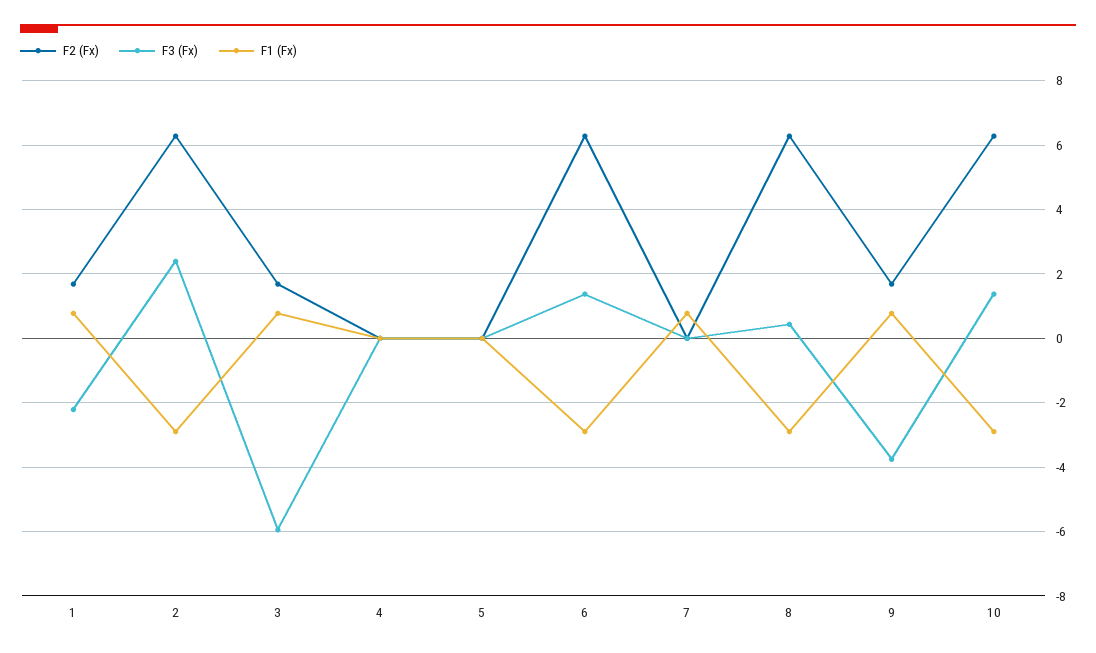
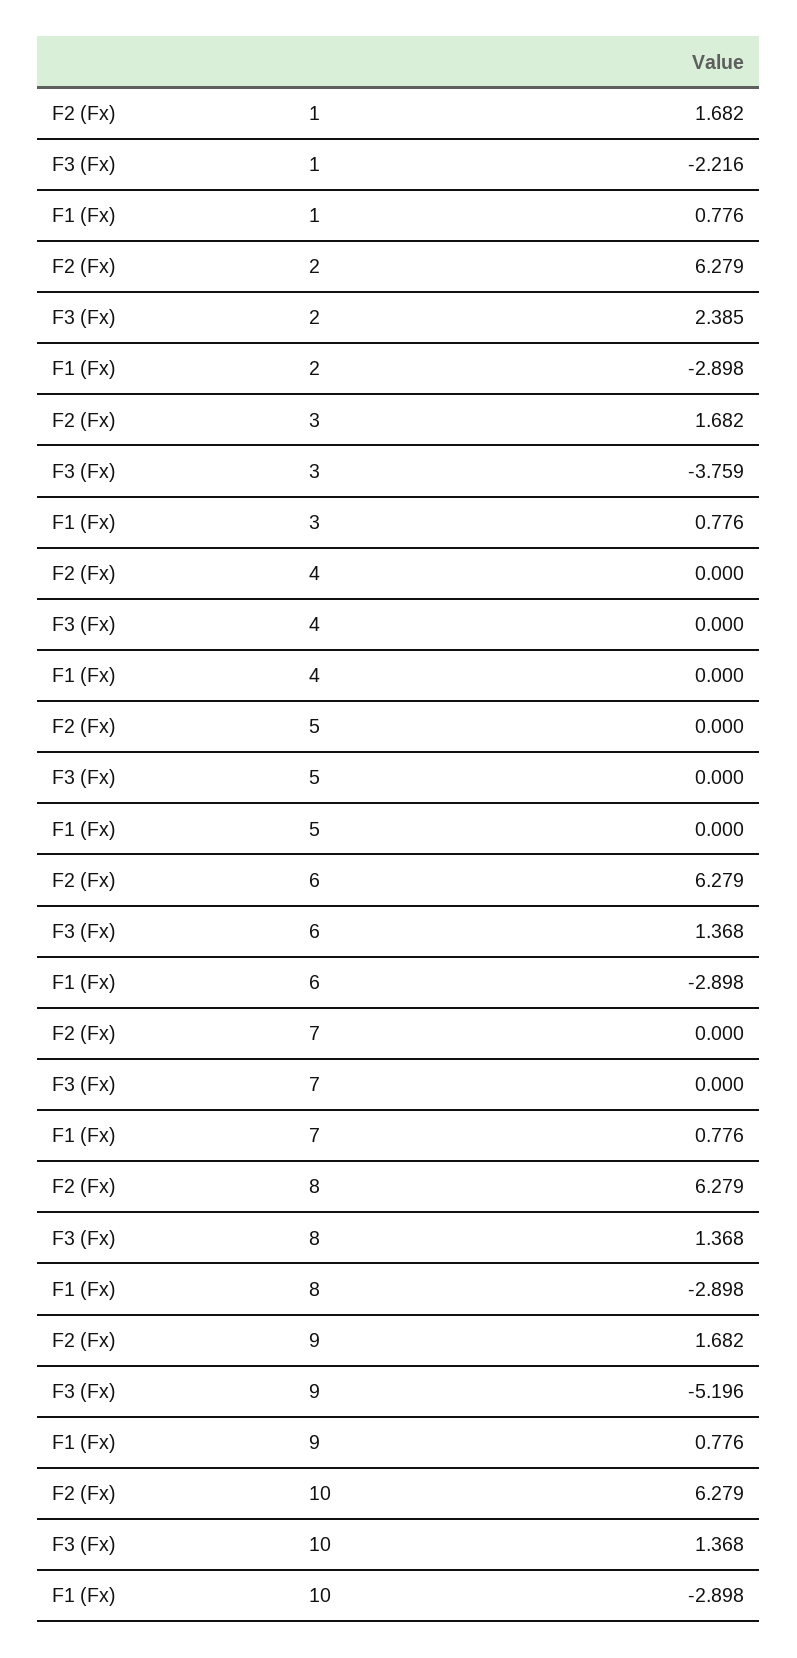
  {
    "F2 (Fx)": {
      "1": 1.682,
      "2": 6.279,
      "3": 1.682,
      "4": 0,
      "5": 0,
      "6": 6.279,
      "7": 0,
      "8": 6.279,
      "9": 1.682,
      "10": 6.279
    },
    "F3 (Fx)": {
      "1": -2.216,
      "2": 2.385,
-     "3": -6,
+     "3": -3.759,
      "4": 0,
      "5": 0,
      "6": 1.368,
      "7": 0,
-     "8": 0.4,
+     "8": 1.368,
-     "9": -3.8,
+     "9": -5.196,
      "10": 1.368
    },
    "F1 (Fx)": {
      "1": 0.776,
      "2": -2.898,
      "3": 0.776,
      "4": 0,
      "5": 0,
      "6": -2.898,
      "7": 0.776,
      "8": -2.898,
      "9": 0.776,
      "10": -2.898
    }
  }

